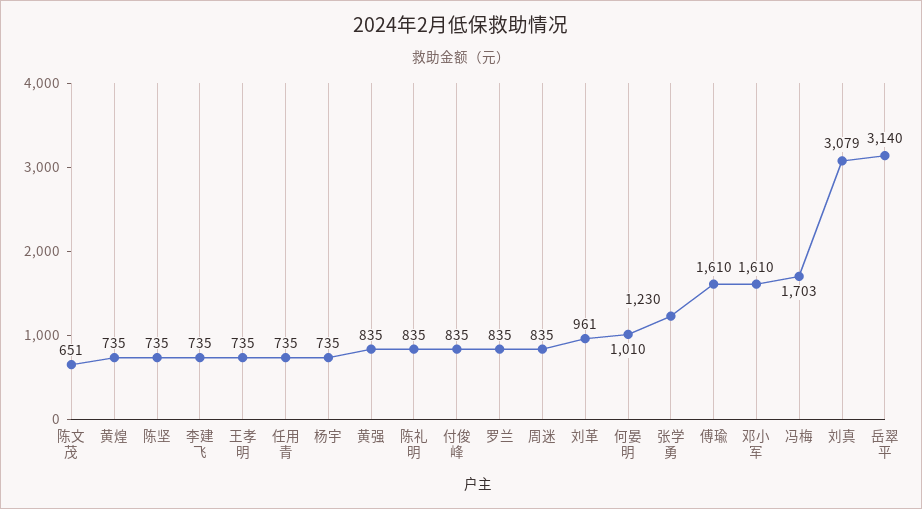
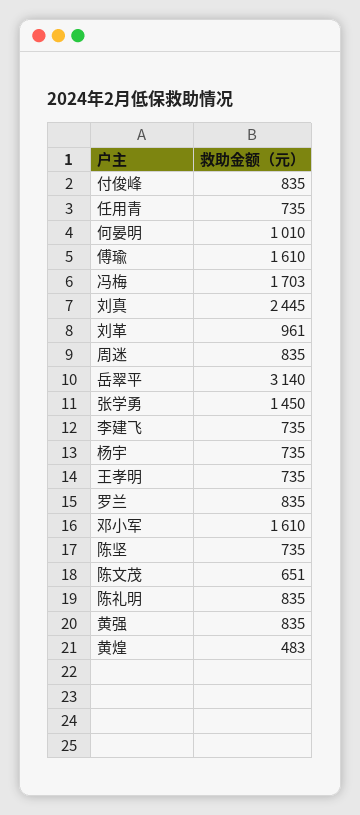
  {
    "陈文茂": 651,
-   "黄煌": 735,
+   "黄煌": 483,
    "陈坚": 735,
    "李建飞": 735,
    "王孝明": 735,
    "任用青": 735,
    "杨宇": 735,
    "黄强": 835,
    "陈礼明": 835,
    "付俊峰": 835,
    "罗兰": 835,
    "周迷": 835,
    "刘革": 961,
    "何晏明": 1010,
-   "张学勇": 1230,
+   "张学勇": 1450,
    "傅瑜": 1610,
    "邓小军": 1610,
    "冯梅": 1703,
-   "刘真": 3079,
+   "刘真": 2445,
    "岳翠平": 3140
  }

